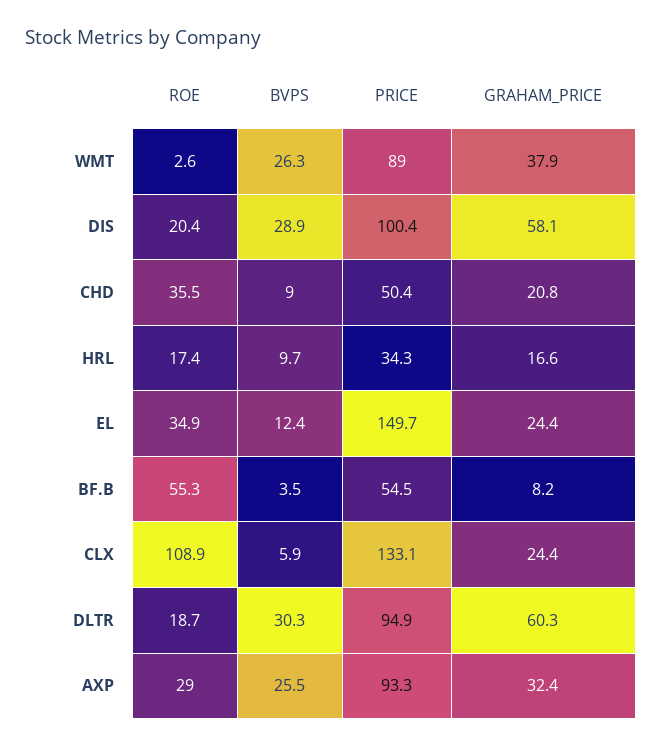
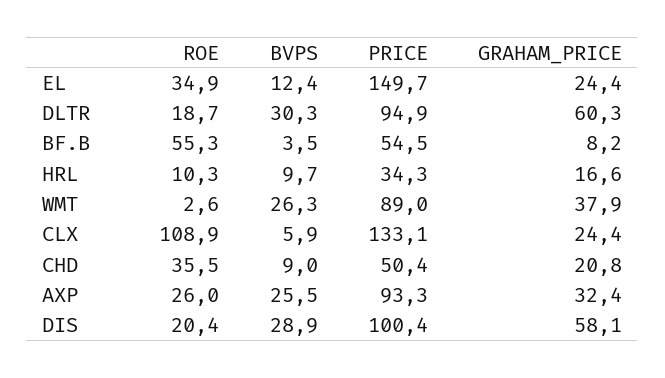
  {
    "ROE": {
      "WMT": 2.6,
      "DIS": 20.4,
      "CHD": 35.5,
-     "HRL": 17.4,
+     "HRL": 10.3,
      "EL": 34.9,
      "BF.B": 55.3,
      "CLX": 108.9,
      "DLTR": 18.7,
-     "AXP": 29
+     "AXP": 26
    },
    "BVPS": {
      "WMT": 26.3,
      "DIS": 28.9,
      "CHD": 9,
      "HRL": 9.7,
      "EL": 12.4,
      "BF.B": 3.5,
      "CLX": 5.9,
      "DLTR": 30.3,
      "AXP": 25.5
    },
    "PRICE": {
      "WMT": 89,
      "DIS": 100.4,
      "CHD": 50.4,
      "HRL": 34.3,
      "EL": 149.7,
      "BF.B": 54.5,
      "CLX": 133.1,
      "DLTR": 94.9,
      "AXP": 93.3
    },
    "GRAHAM_PRICE": {
      "WMT": 37.9,
      "DIS": 58.1,
      "CHD": 20.8,
      "HRL": 16.6,
      "EL": 24.4,
      "BF.B": 8.2,
      "CLX": 24.4,
      "DLTR": 60.3,
      "AXP": 32.4
    }
  }

